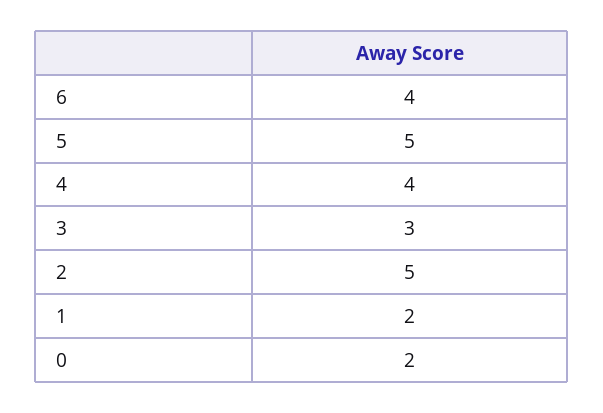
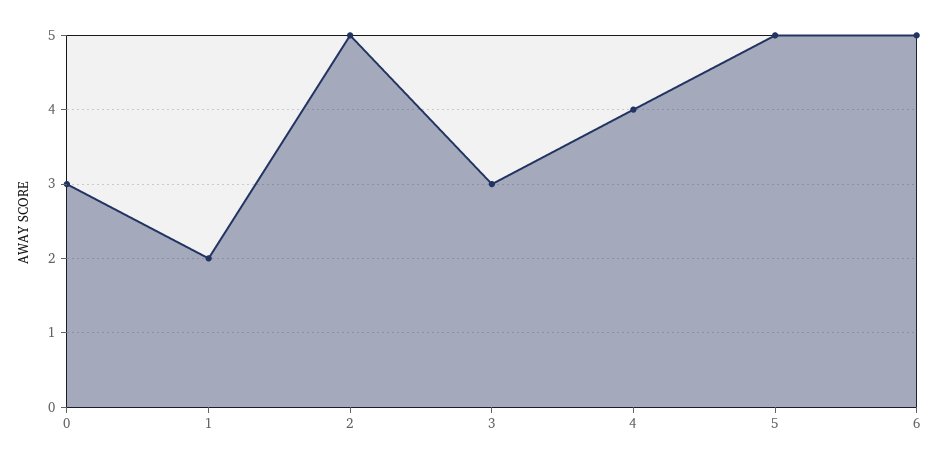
  {
-   "6": 4,
+   "6": 5,
    "5": 5,
    "4": 4,
    "3": 3,
    "2": 5,
    "1": 2,
-   "0": 2
+   "0": 3
  }

